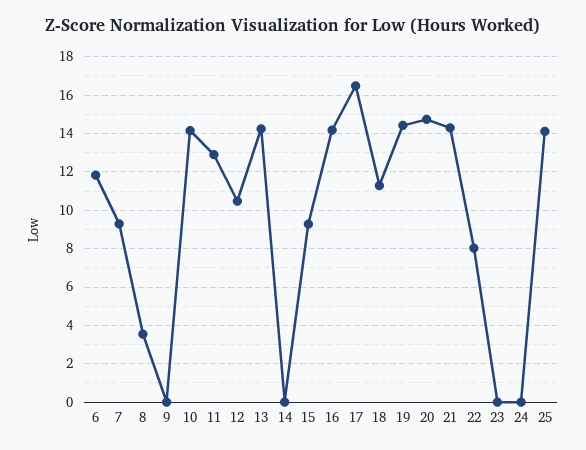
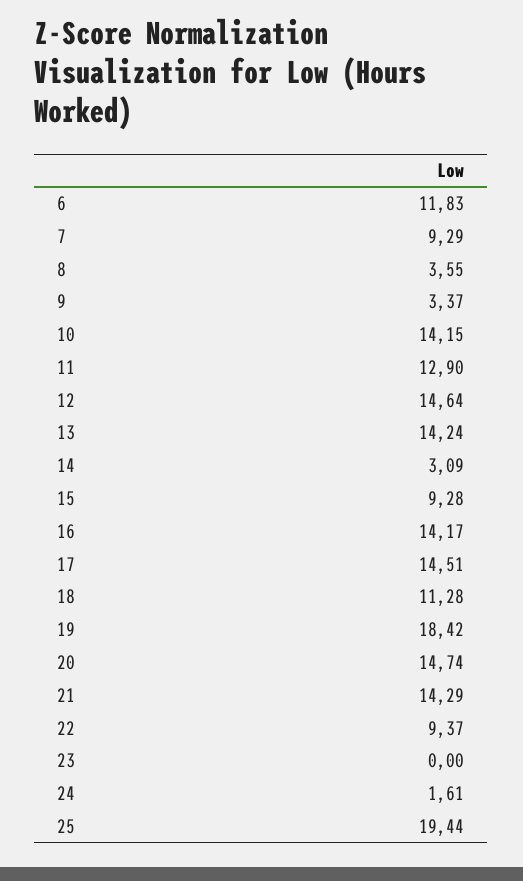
  {
    "6": 11.83,
    "7": 9.29,
    "8": 3.55,
-   "9": 0,
+   "9": 3.37,
    "10": 14.15,
    "11": 12.9,
-   "12": 10.5,
+   "12": 14.64,
    "13": 14.24,
-   "14": 0,
+   "14": 3.09,
    "15": 9.28,
    "16": 14.17,
-   "17": 16.5,
+   "17": 14.51,
    "18": 11.28,
-   "19": 14.5,
+   "19": 18.42,
    "20": 14.74,
    "21": 14.29,
-   "22": 8,
+   "22": 9.37,
    "23": 0,
-   "24": 0,
+   "24": 1.61,
-   "25": 14
+   "25": 19.44
  }

